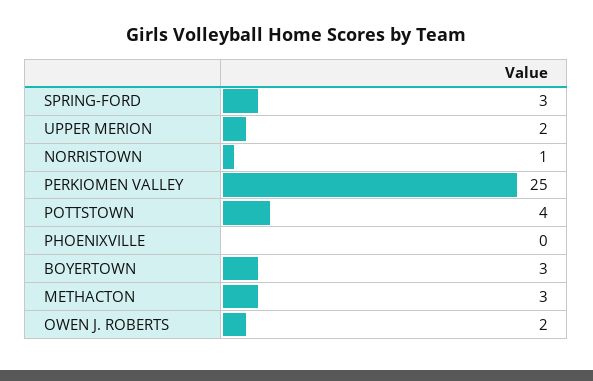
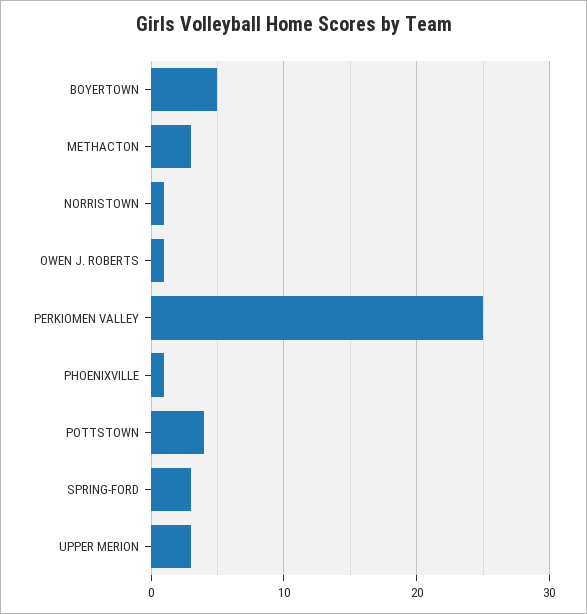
  {
    "SPRING-FORD": 3,
-   "UPPER MERION": 2,
+   "UPPER MERION": 3,
    "NORRISTOWN": 1,
    "PERKIOMEN VALLEY": 25,
    "POTTSTOWN": 4,
-   "PHOENIXVILLE": 0,
+   "PHOENIXVILLE": 1,
-   "BOYERTOWN": 3,
+   "BOYERTOWN": 5,
    "METHACTON": 3,
-   "OWEN J. ROBERTS": 2
+   "OWEN J. ROBERTS": 1
  }

